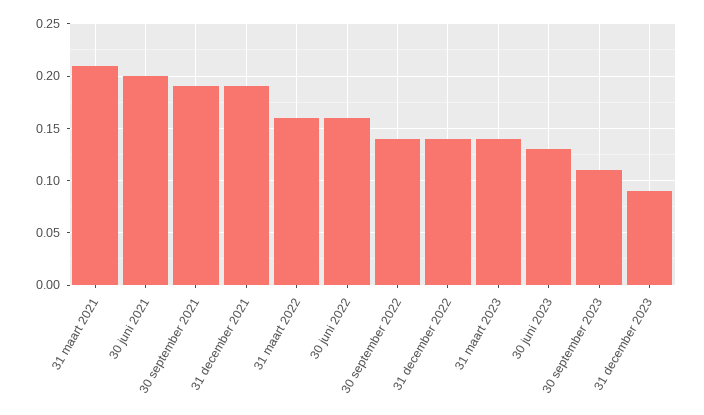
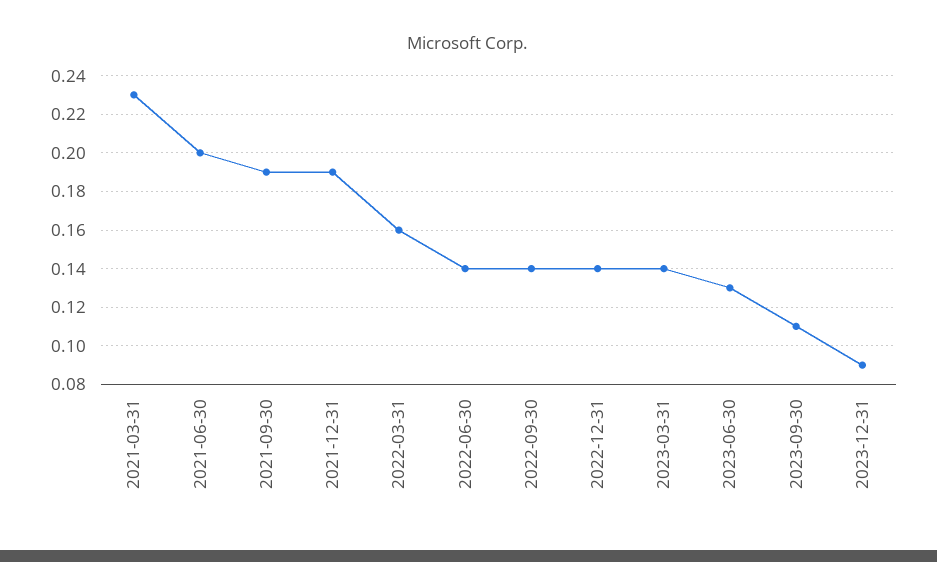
  {
-   "31 maart 2021": 0.21,
+   "31 maart 2021": 0.23,
    "30 juni 2021": 0.2,
    "30 september 2021": 0.19,
    "31 december 2021": 0.19,
    "31 maart 2022": 0.16,
-   "30 juni 2022": 0.16,
+   "30 juni 2022": 0.14,
    "30 september 2022": 0.14,
    "31 december 2022": 0.14,
    "31 maart 2023": 0.14,
    "30 juni 2023": 0.13,
    "30 september 2023": 0.11,
    "31 december 2023": 0.09
  }

